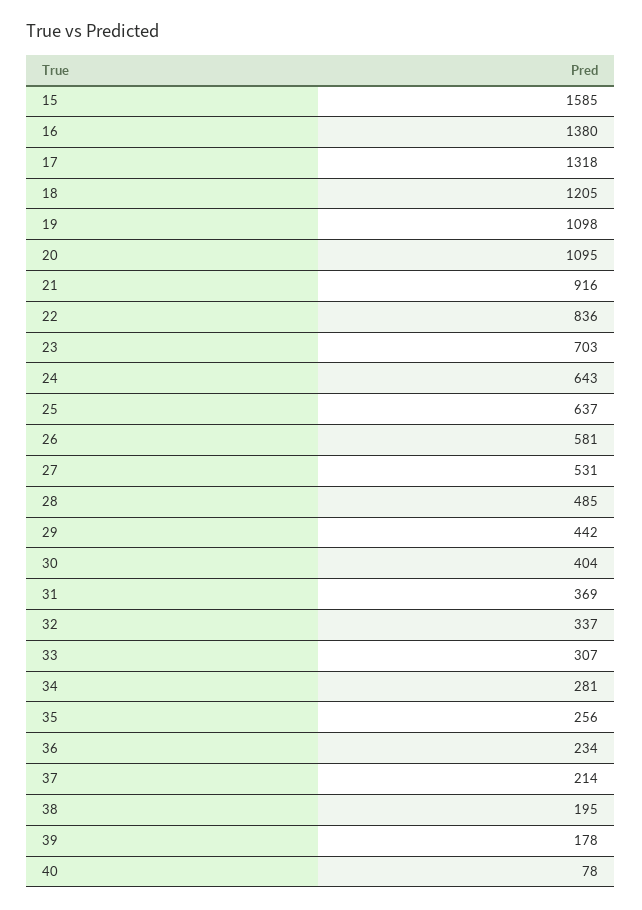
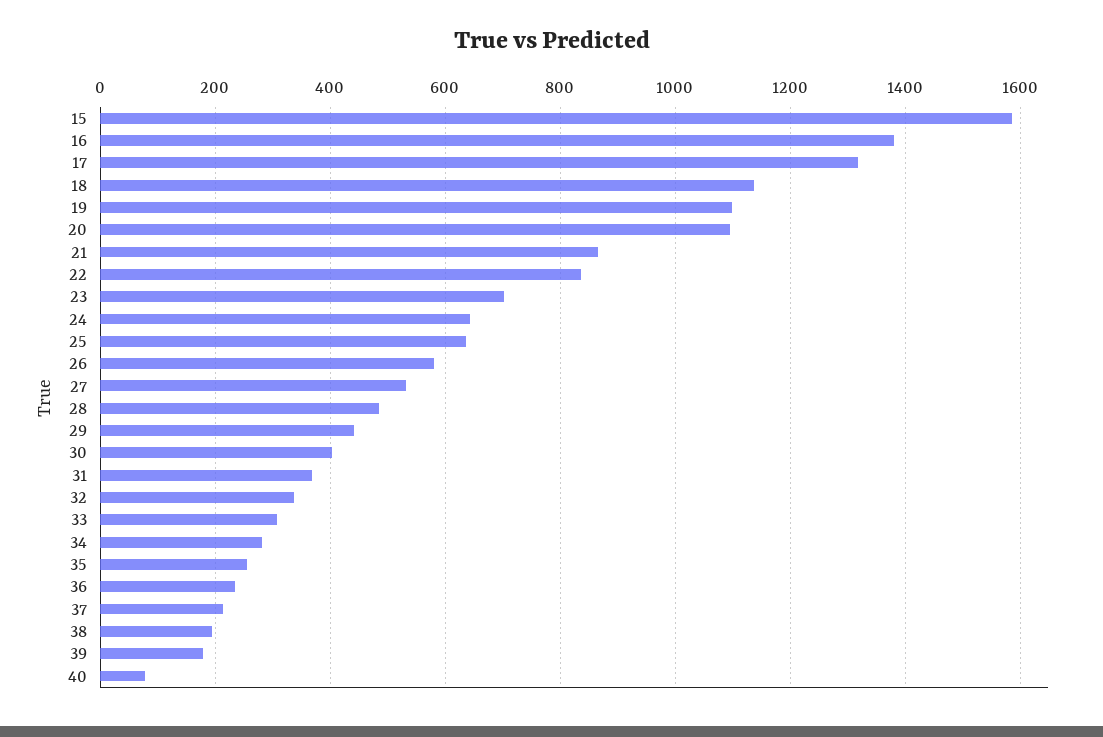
  {
    "15": 1585,
    "16": 1380,
    "17": 1318,
-   "18": 1205,
+   "18": 1140,
    "19": 1098,
    "20": 1095,
-   "21": 916,
+   "21": 860,
    "22": 836,
    "23": 703,
    "24": 643,
    "25": 637,
    "26": 581,
    "27": 531,
    "28": 485,
    "29": 442,
    "30": 404,
    "31": 369,
    "32": 337,
    "33": 307,
    "34": 281,
    "35": 256,
    "36": 234,
    "37": 214,
    "38": 195,
    "39": 178,
    "40": 78
  }

